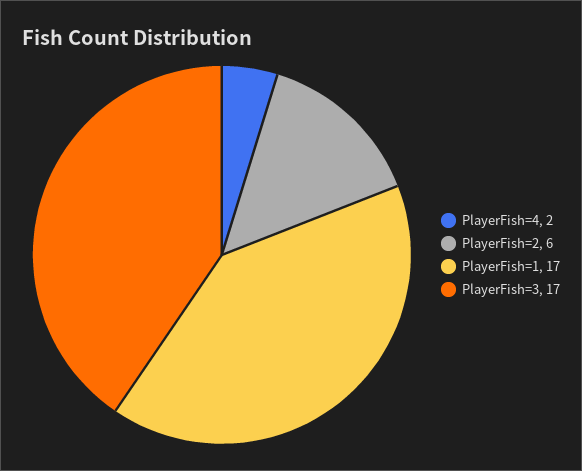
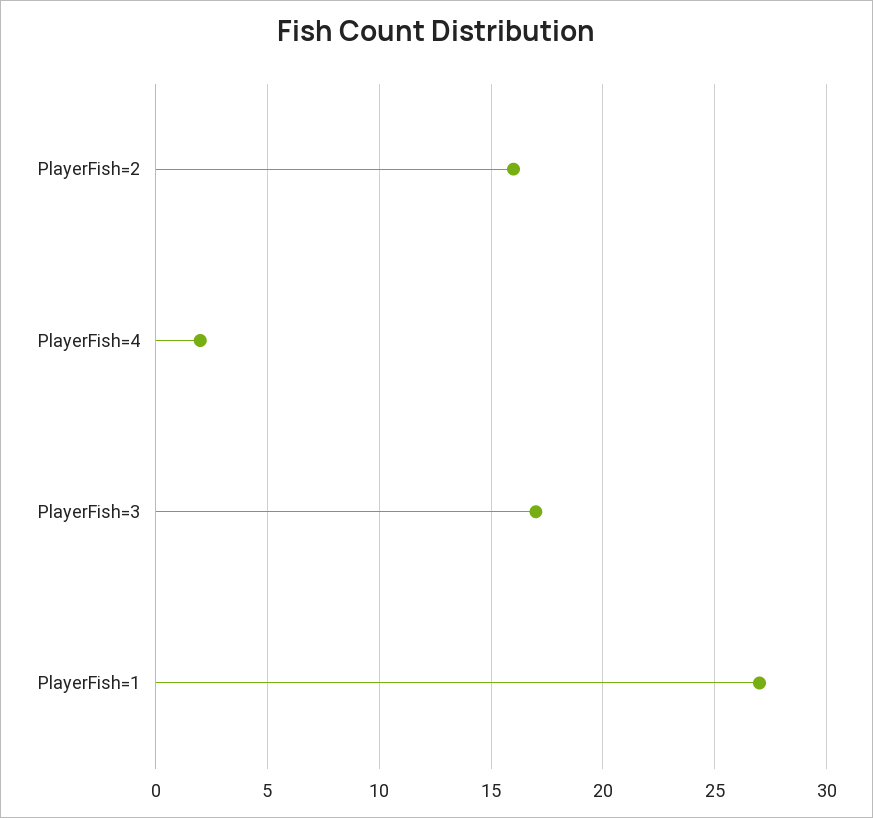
  {
    "PlayerFish=4": 2,
-   "PlayerFish=2": 6,
+   "PlayerFish=2": 16,
-   "PlayerFish=1": 17,
+   "PlayerFish=1": 27,
    "PlayerFish=3": 17
  }

